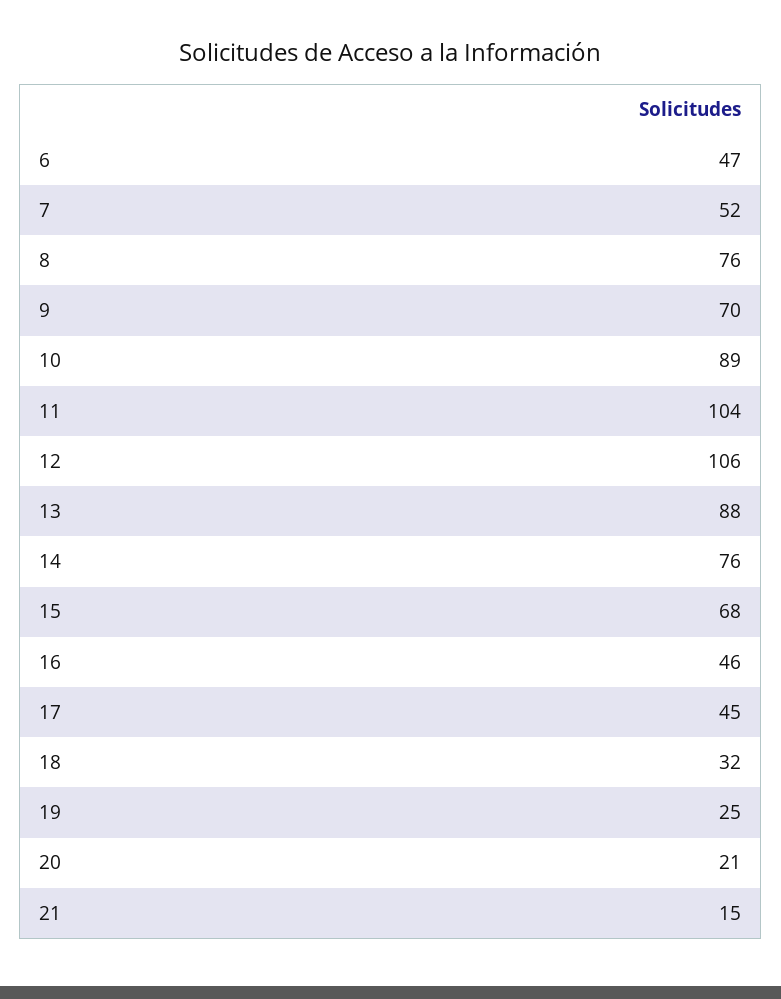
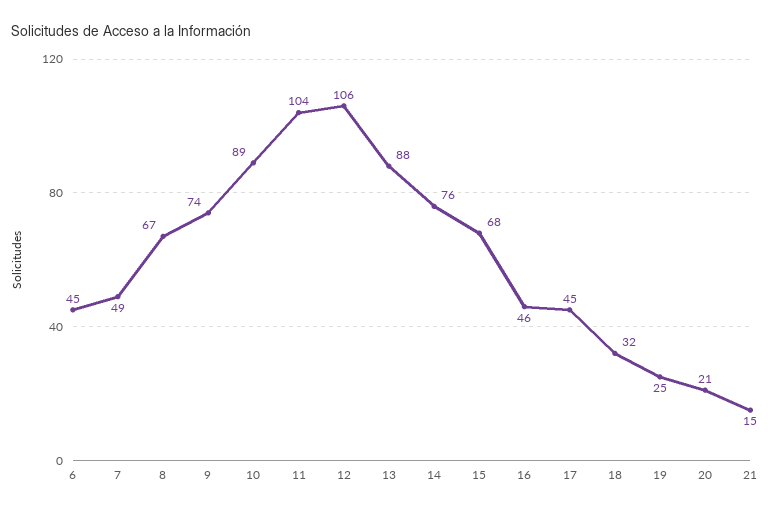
  {
-   "6": 47,
+   "6": 45,
-   "7": 52,
+   "7": 49,
-   "8": 76,
+   "8": 67,
-   "9": 70,
+   "9": 74,
    "10": 89,
    "11": 104,
    "12": 106,
    "13": 88,
    "14": 76,
    "15": 68,
    "16": 46,
    "17": 45,
    "18": 32,
    "19": 25,
    "20": 21,
    "21": 15
  }

